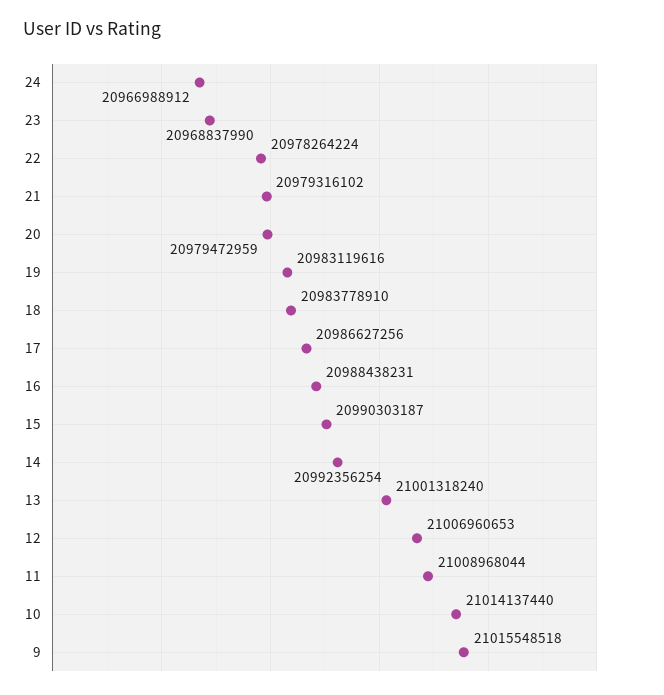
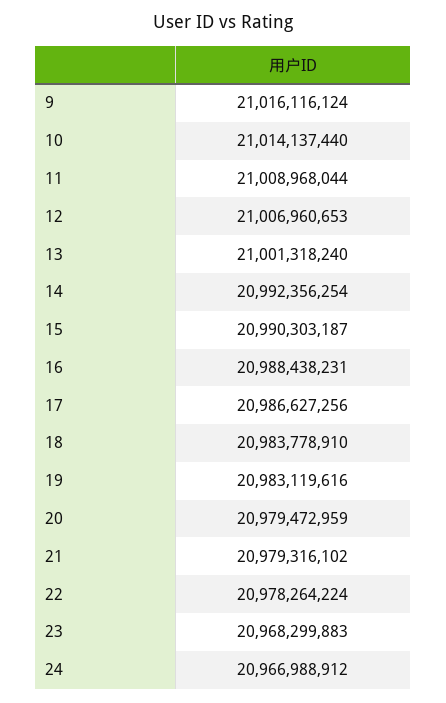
  {
    "24": 20966988912,
-   "23": 20968837990,
+   "23": 20968299883,
    "22": 20978264224,
    "21": 20979316102,
    "20": 20979472959,
    "19": 20983119616,
    "18": 20983778910,
    "17": 20986627256,
    "16": 20988438231,
    "15": 20990303187,
    "14": 20992356254,
    "13": 21001318240,
    "12": 21006960653,
    "11": 21008968044,
    "10": 21014137440,
-   "9": 21015548518
+   "9": 21016116124
  }

